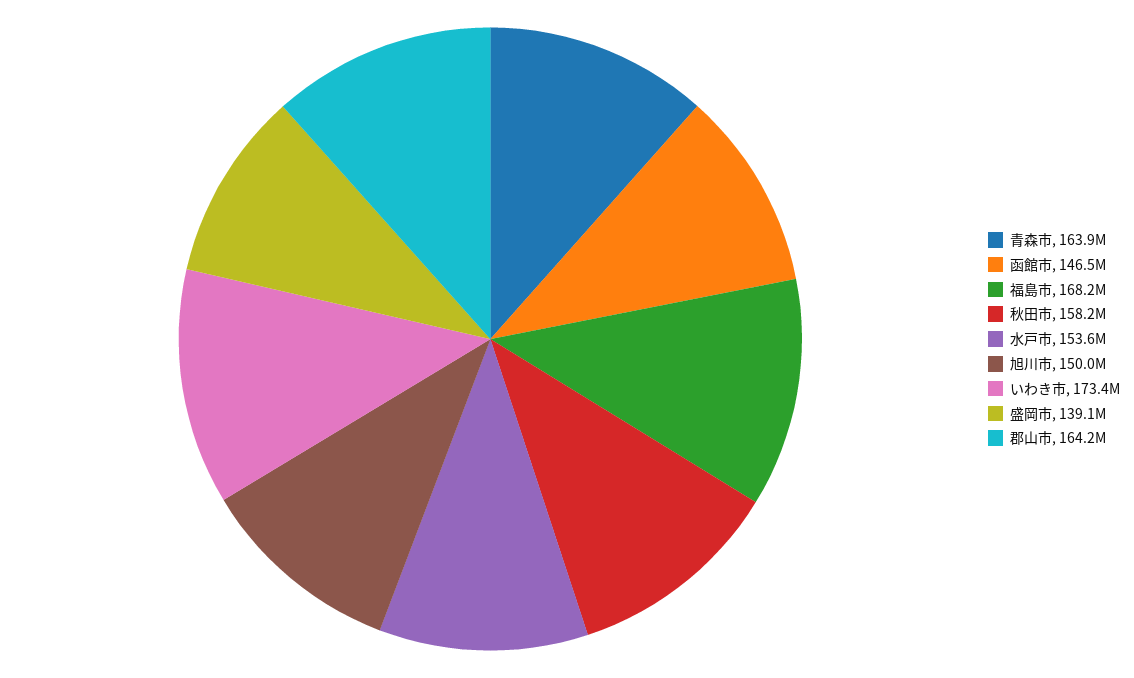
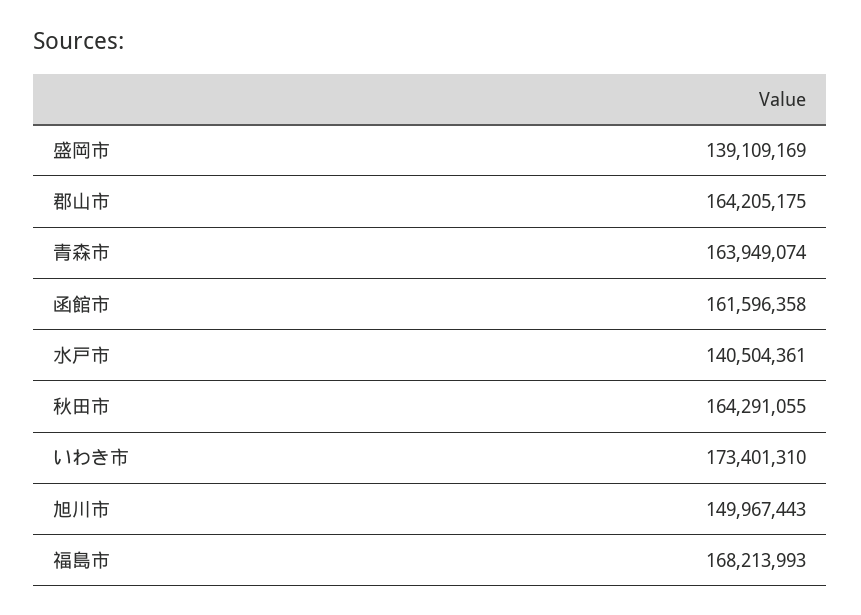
  {
    "青森市": 163949074,
-   "函館市": 146500000,
+   "函館市": 161596358,
    "福島市": 168213993,
-   "秋田市": 158200000,
+   "秋田市": 164291055,
-   "水戸市": 153600000,
+   "水戸市": 140504361,
    "旭川市": 149967443,
    "いわき市": 173401310,
    "盛岡市": 139109169,
    "郡山市": 164205175
  }

